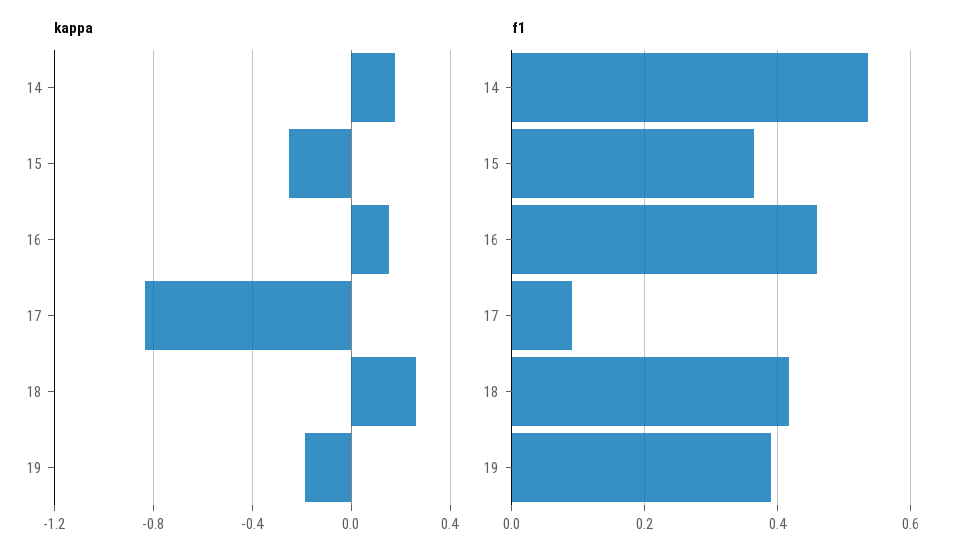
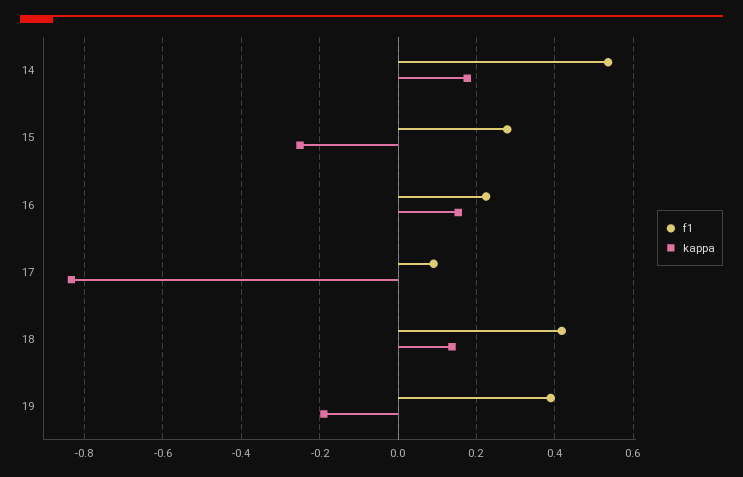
  {
    "kappa": {
      "14": 0.18,
      "15": -0.26,
      "16": 0.16,
      "17": -0.84,
-     "18": 0.25,
+     "18": 0.14,
      "19": -0.18
    },
    "f1": {
      "14": 0.54,
-     "15": 0.36,
+     "15": 0.28,
-     "16": 0.46,
+     "16": 0.22,
      "17": 0.1,
      "18": 0.42,
      "19": 0.38
    }
  }

